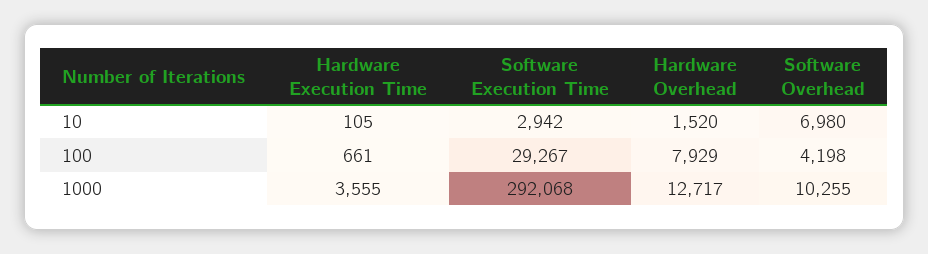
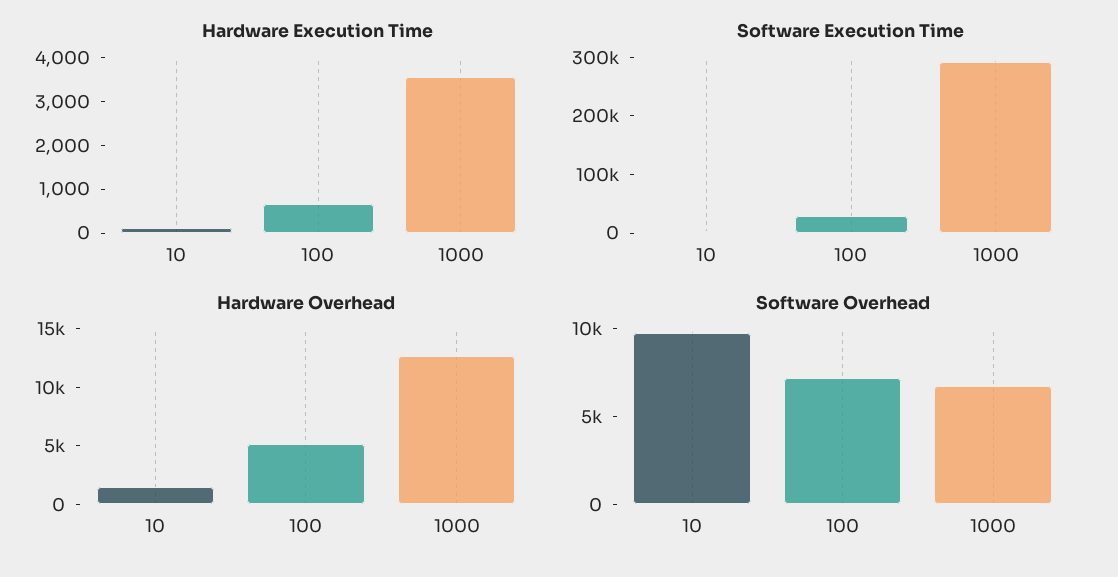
  {
    "Hardware Execution Time": {
      "10": 105,
      "100": 661,
      "1000": 3555
    },
    "Software Execution Time": {
      "10": 2942,
      "100": 29267,
      "1000": 292068
    },
    "Hardware Overhead": {
      "10": 1520,
-     "100": 7929,
+     "100": 5000,
      "1000": 12717
    },
    "Software Overhead": {
-     "10": 6980,
+     "10": 10000,
-     "100": 4198,
+     "100": 7000,
-     "1000": 10255
+     "1000": 7000
    }
  }

